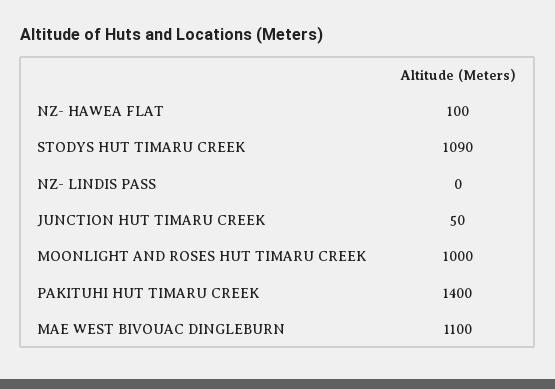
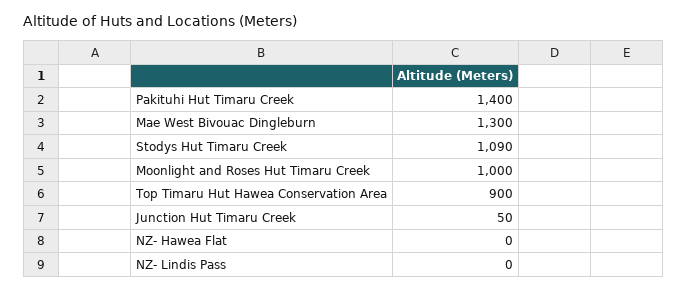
  {
-   "NZ- HAWEA FLAT": 100,
+   "NZ- HAWEA FLAT": 0,
    "STODYS HUT TIMARU CREEK": 1090,
    "NZ- LINDIS PASS": 0,
    "JUNCTION HUT TIMARU CREEK": 50,
    "MOONLIGHT AND ROSES HUT TIMARU CREEK": 1000,
    "PAKITUHI HUT TIMARU CREEK": 1400,
-   "MAE WEST BIVOUAC DINGLEBURN": 1100
+   "MAE WEST BIVOUAC DINGLEBURN": 1300,
+   "Top Timaru Hut Hawea Conservation Area": 900
  }

